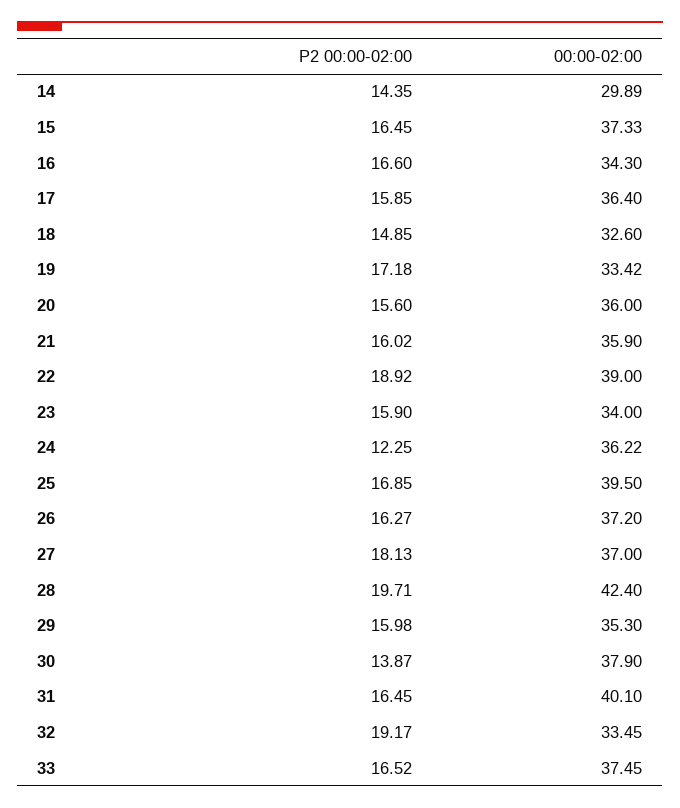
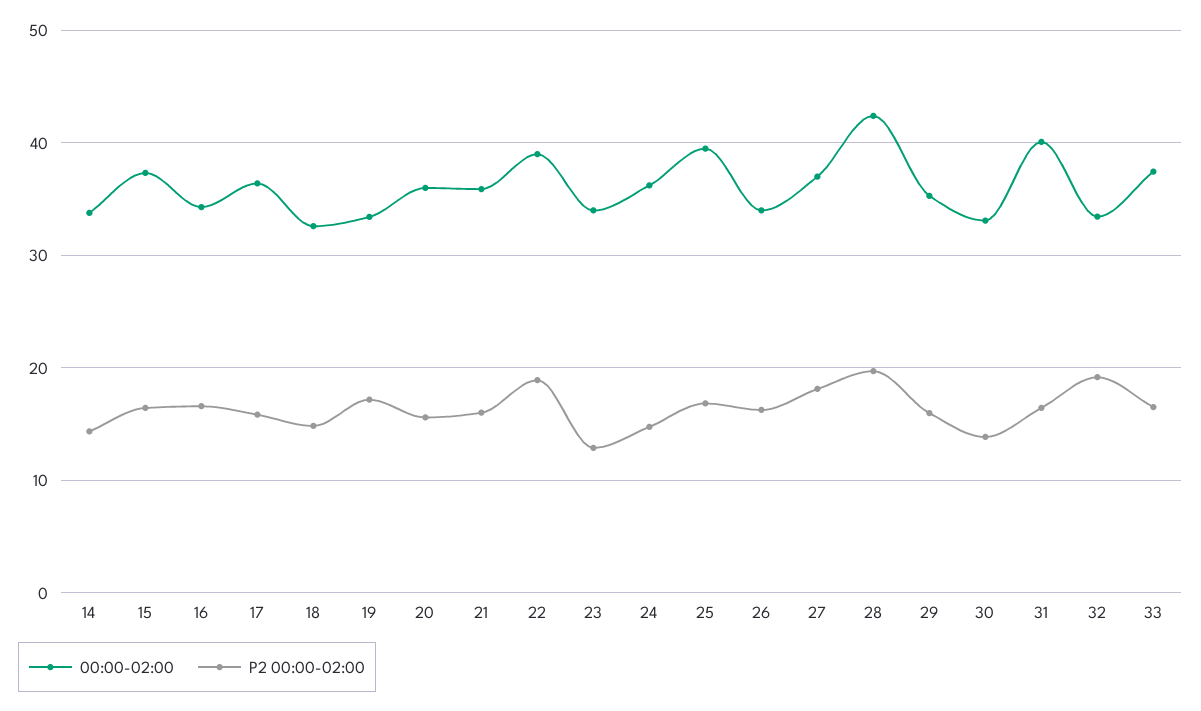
  {
    "P2 00:00-02:00": {
      "14": 14.35,
      "15": 16.45,
      "16": 16.6,
      "17": 15.85,
      "18": 14.85,
      "19": 17.18,
      "20": 15.6,
      "21": 16.02,
      "22": 18.92,
-     "23": 15.9,
+     "23": 13,
-     "24": 12.25,
+     "24": 15,
      "25": 16.85,
      "26": 16.27,
      "27": 18.13,
      "28": 19.71,
      "29": 15.98,
      "30": 13.87,
      "31": 16.45,
      "32": 19.17,
      "33": 16.52
    },
    "00:00-02:00": {
-     "14": 29.89,
+     "14": 34,
      "15": 37.33,
      "16": 34.3,
      "17": 36.4,
      "18": 32.6,
      "19": 33.42,
      "20": 36,
      "21": 35.9,
      "22": 39,
      "23": 34,
      "24": 36.22,
      "25": 39.5,
-     "26": 37.2,
+     "26": 34,
      "27": 37,
      "28": 42.4,
      "29": 35.3,
-     "30": 37.9,
+     "30": 33,
      "31": 40.1,
      "32": 33.45,
      "33": 37.45
    }
  }

